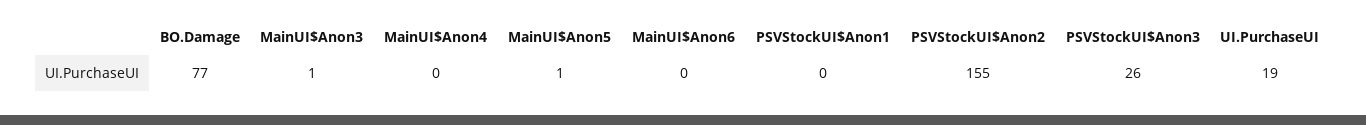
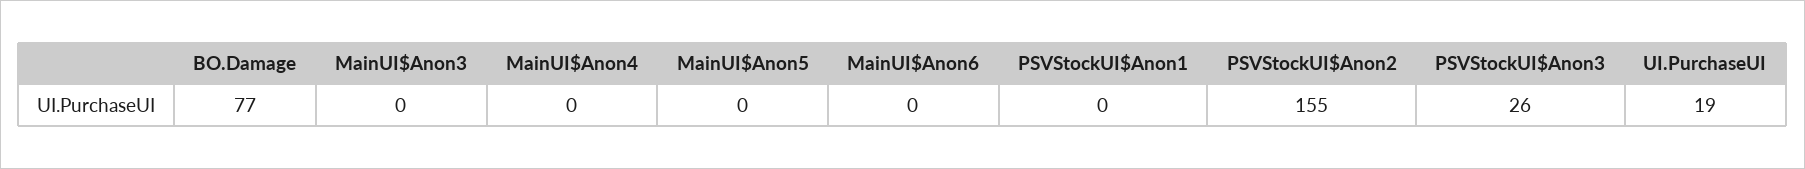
  {
    "BO.Damage": 77,
-   "MainUI$Anon3": 1,
+   "MainUI$Anon3": 0,
    "MainUI$Anon4": 0,
-   "MainUI$Anon5": 1,
+   "MainUI$Anon5": 0,
    "MainUI$Anon6": 0,
    "PSVStockUI$Anon1": 0,
    "PSVStockUI$Anon2": 155,
    "PSVStockUI$Anon3": 26,
    "UI.PurchaseUI": 19
  }

